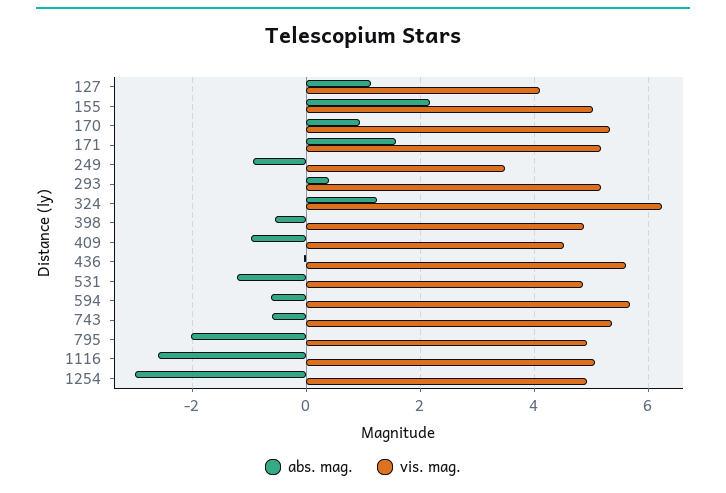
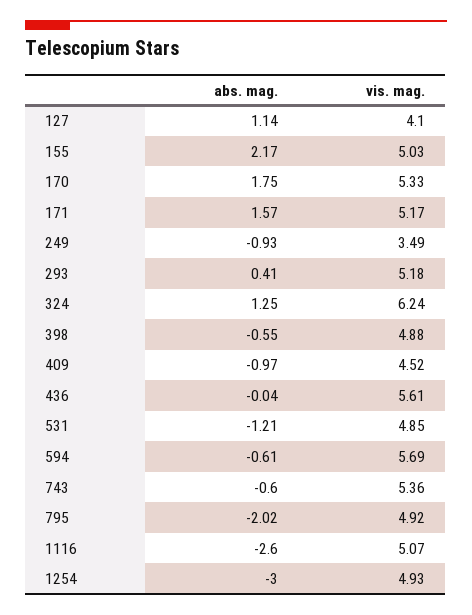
  {
    "abs. mag.": {
      "127": 1.14,
      "155": 2.17,
-     "170": 1,
+     "170": 1.75,
      "171": 1.57,
      "249": -0.93,
      "293": 0.41,
      "324": 1.25,
      "398": -0.55,
      "409": -0.97,
      "436": -0.04,
      "531": -1.21,
      "594": -0.61,
      "743": -0.6,
      "795": -2.02,
      "1116": -2.6,
      "1254": -3
    },
    "vis. mag.": {
      "127": 4.1,
      "155": 5.03,
      "170": 5.33,
      "171": 5.17,
      "249": 3.49,
      "293": 5.18,
      "324": 6.24,
      "398": 4.88,
      "409": 4.52,
      "436": 5.61,
      "531": 4.85,
      "594": 5.69,
      "743": 5.36,
      "795": 4.92,
      "1116": 5.07,
      "1254": 4.93
    }
  }

